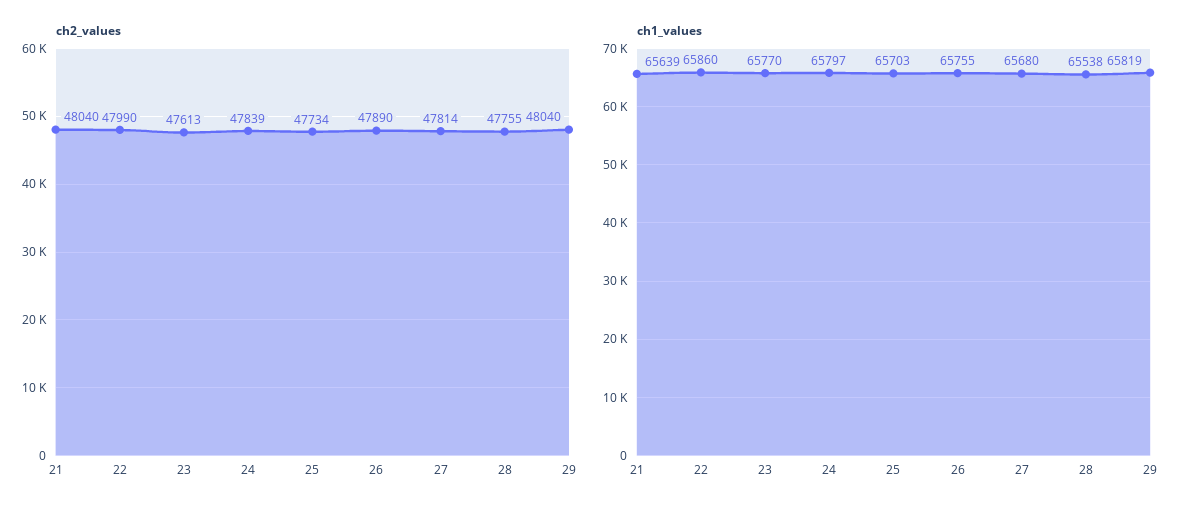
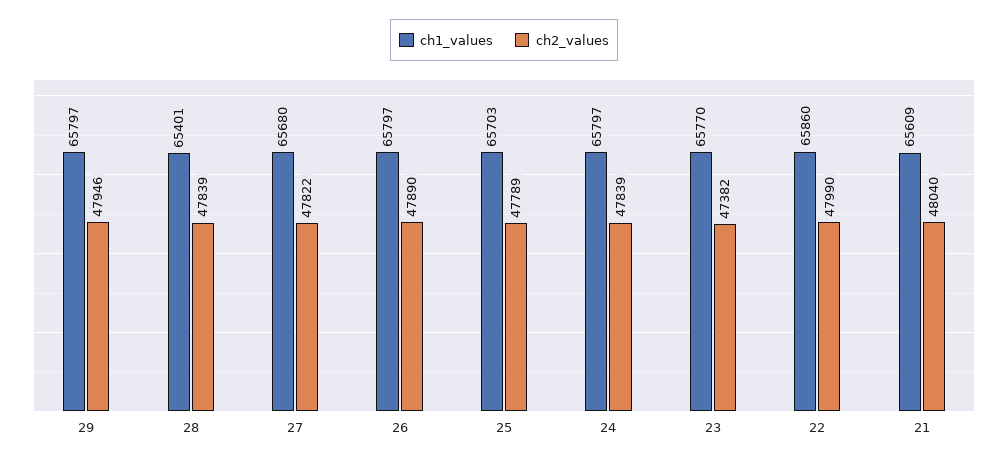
  {
    "ch2_values": {
      "21": 48040,
      "22": 47990,
-     "23": 47613,
+     "23": 47382,
      "24": 47839,
-     "25": 47734,
+     "25": 47789,
      "26": 47890,
-     "27": 47814,
+     "27": 47822,
-     "28": 47755,
+     "28": 47839,
-     "29": 48040
+     "29": 47946
    },
    "ch1_values": {
-     "21": 65639,
+     "21": 65609,
      "22": 65860,
      "23": 65770,
      "24": 65797,
      "25": 65703,
-     "26": 65755,
+     "26": 65797,
      "27": 65680,
-     "28": 65538,
+     "28": 65401,
-     "29": 65819
+     "29": 65797
    }
  }

